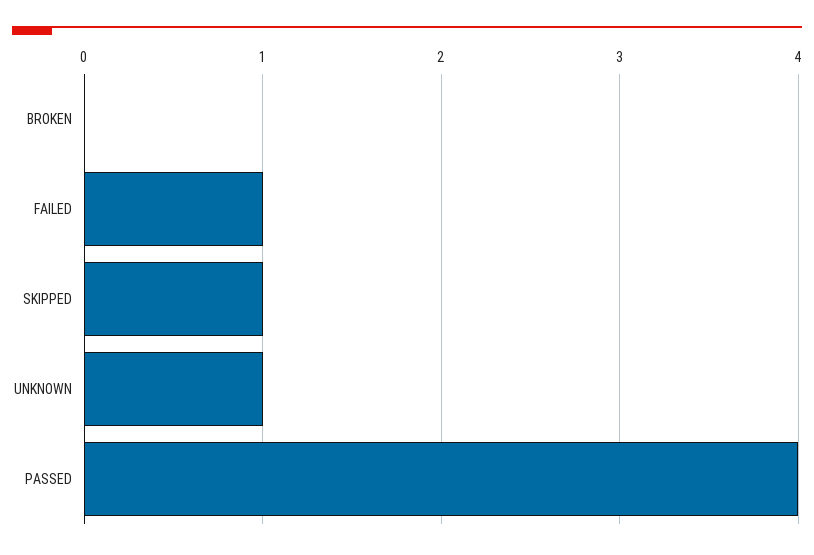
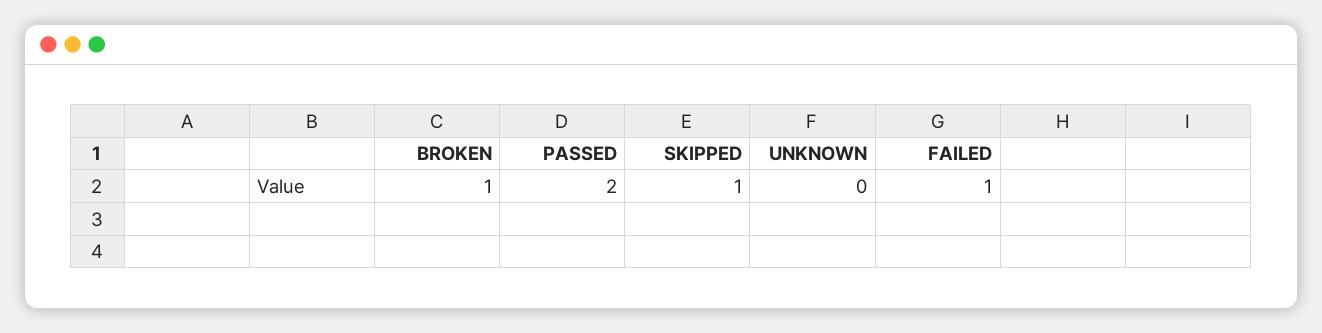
  {
-   "BROKEN": 0,
+   "BROKEN": 1,
    "FAILED": 1,
    "SKIPPED": 1,
-   "UNKNOWN": 1,
+   "UNKNOWN": 0,
-   "PASSED": 4
+   "PASSED": 2
  }

